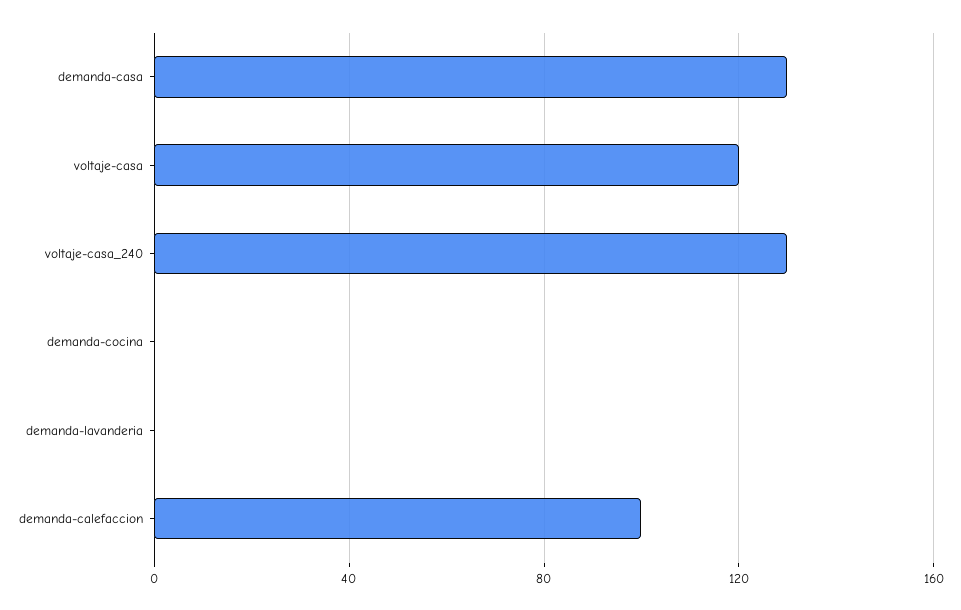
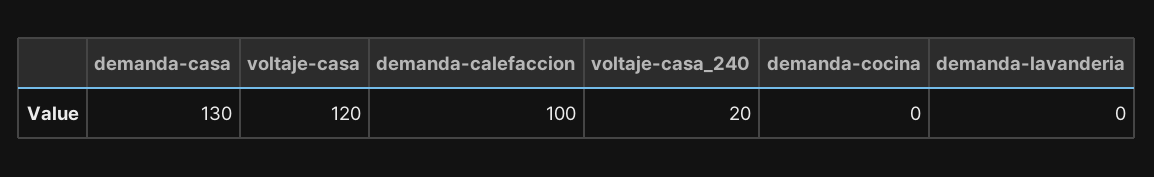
  {
    "demanda-casa": 130,
    "voltaje-casa": 120,
-   "voltaje-casa_240": 130,
+   "voltaje-casa_240": 20,
    "demanda-cocina": 0,
    "demanda-lavanderia": 0,
    "demanda-calefaccion": 100
  }

